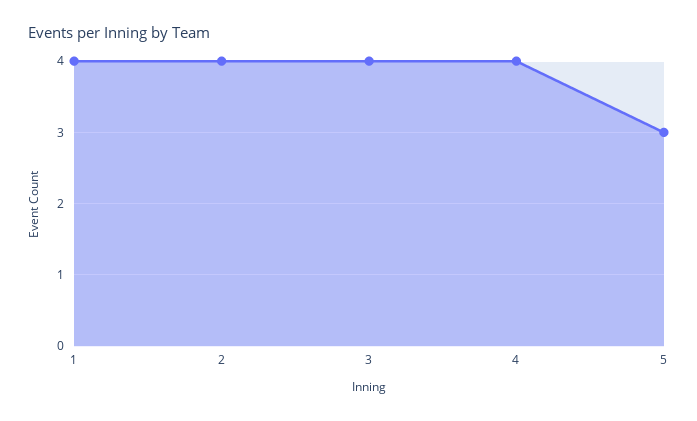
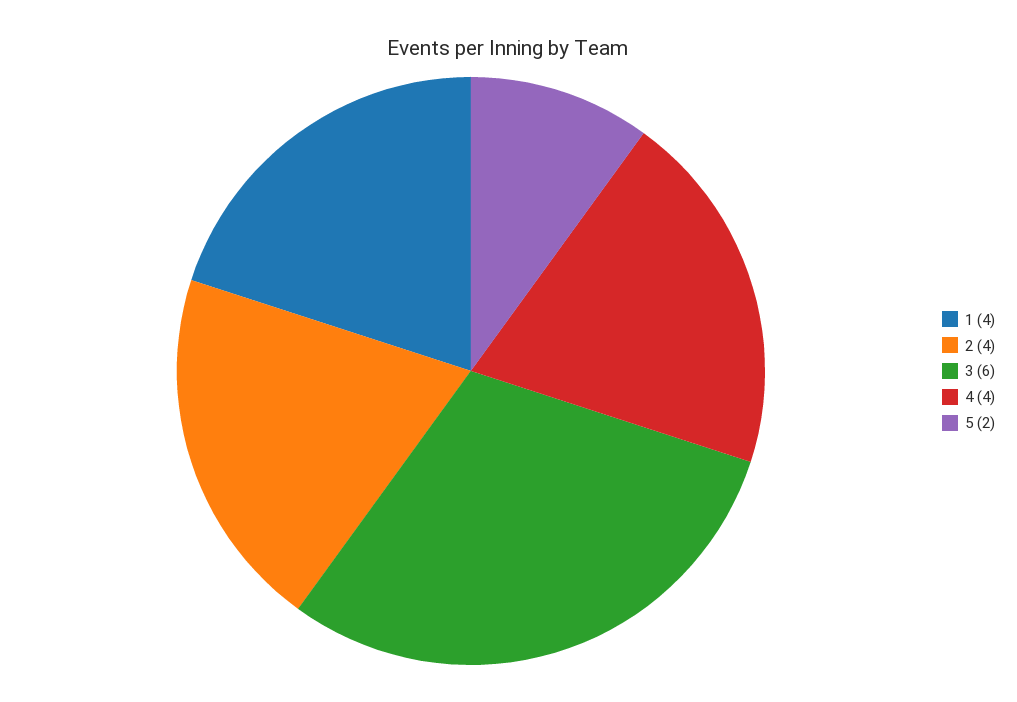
  {
    "1": 4,
    "2": 4,
-   "3": 4,
+   "3": 6,
    "4": 4,
-   "5": 3
+   "5": 2
  }

